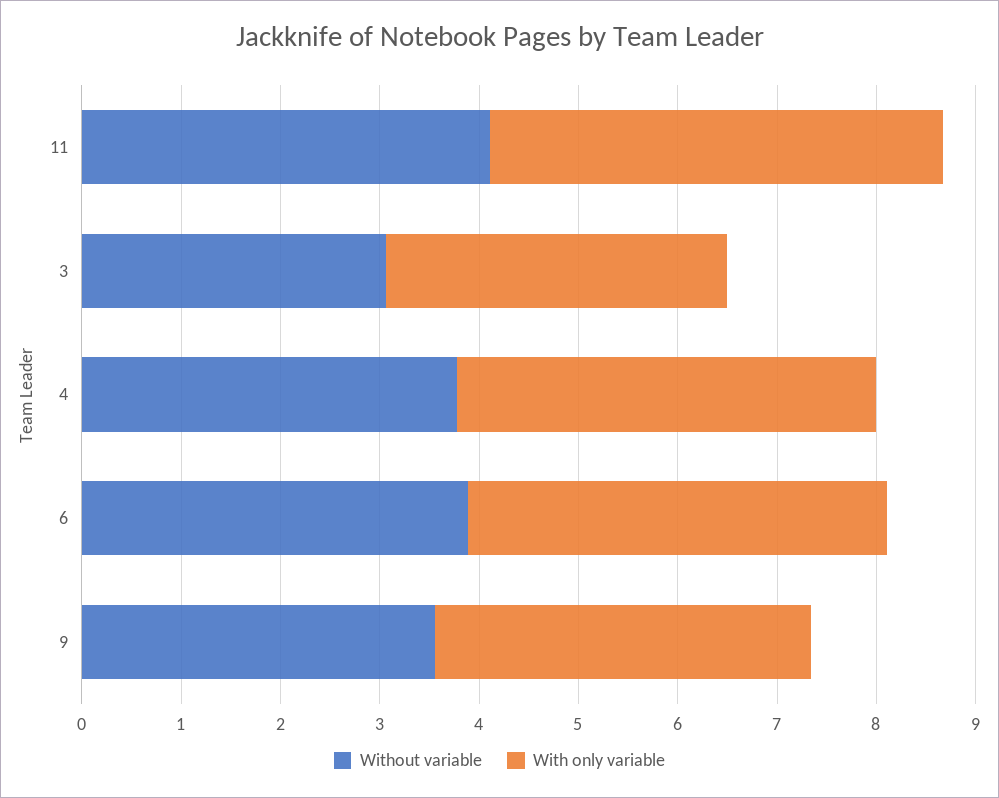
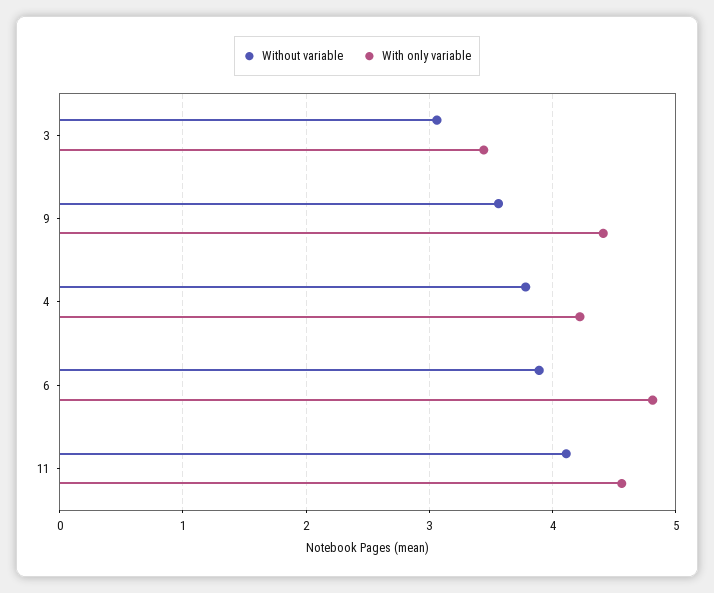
  {
    "Without variable": {
      "11": 4.1,
      "3": 3.1,
      "4": 3.8,
      "6": 3.9,
      "9": 3.6
    },
    "With only variable": {
      "11": 4.6,
      "3": 3.4,
      "4": 4.2,
-     "6": 4.2,
+     "6": 4.8,
-     "9": 3.8
+     "9": 4.4
    }
  }

